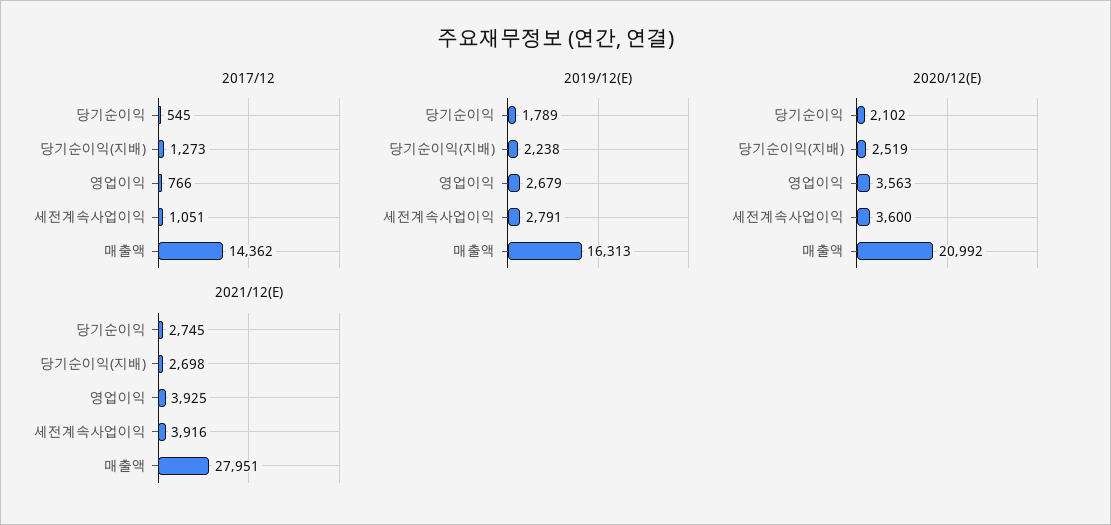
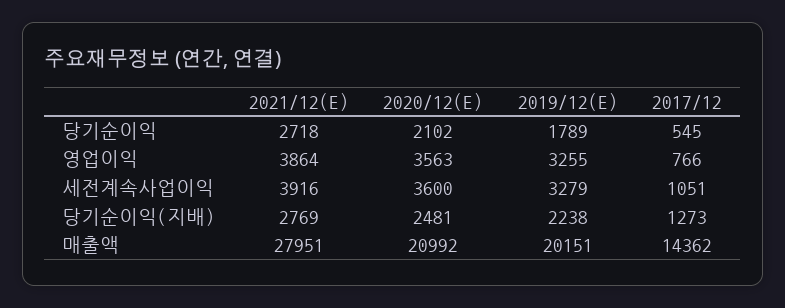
  {
    "2017/12": {
      "당기순이익": 545,
      "당기순이익(지배)": 1273,
      "영업이익": 766,
      "세전계속사업이익": 1051,
      "매출액": 14362
    },
    "2019/12(E)": {
      "당기순이익": 1789,
      "당기순이익(지배)": 2238,
-     "영업이익": 2679,
+     "영업이익": 3255,
-     "세전계속사업이익": 2791,
+     "세전계속사업이익": 3279,
-     "매출액": 16313
+     "매출액": 20151
    },
    "2020/12(E)": {
      "당기순이익": 2102,
-     "당기순이익(지배)": 2519,
+     "당기순이익(지배)": 2481,
      "영업이익": 3563,
      "세전계속사업이익": 3600,
      "매출액": 20992
    },
    "2021/12(E)": {
-     "당기순이익": 2745,
+     "당기순이익": 2718,
-     "당기순이익(지배)": 2698,
+     "당기순이익(지배)": 2769,
-     "영업이익": 3925,
+     "영업이익": 3864,
      "세전계속사업이익": 3916,
      "매출액": 27951
    }
  }

